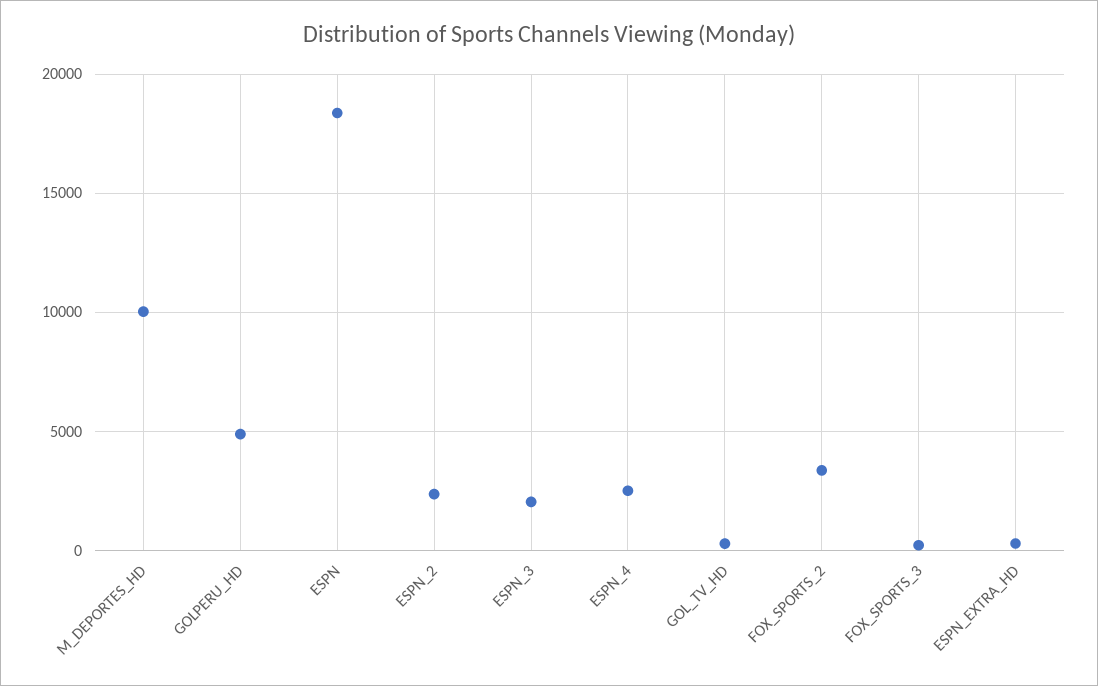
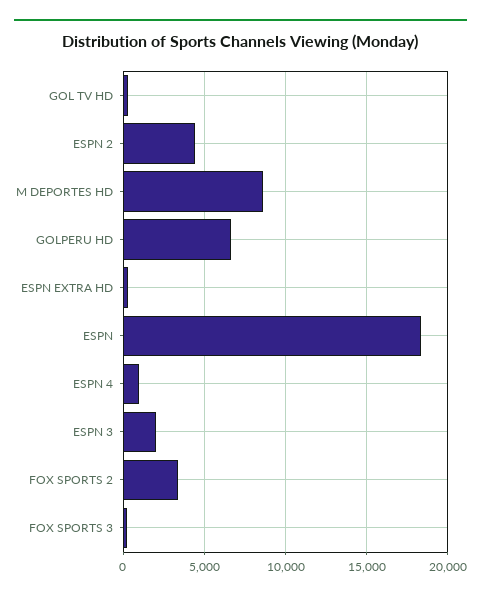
  {
-   "M_DEPORTES_HD": 10000,
+   "M_DEPORTES_HD": 8500,
-   "GOLPERU_HD": 5000,
+   "GOLPERU_HD": 6500,
    "ESPN": 18500,
-   "ESPN_2": 2500,
+   "ESPN_2": 4500,
    "ESPN_3": 2000,
-   "ESPN_4": 2500,
+   "ESPN_4": 1000,
    "GOL_TV_HD": 500,
    "FOX_SPORTS_2": 3500,
    "FOX_SPORTS_3": 0,
    "ESPN_EXTRA_HD": 500
  }

